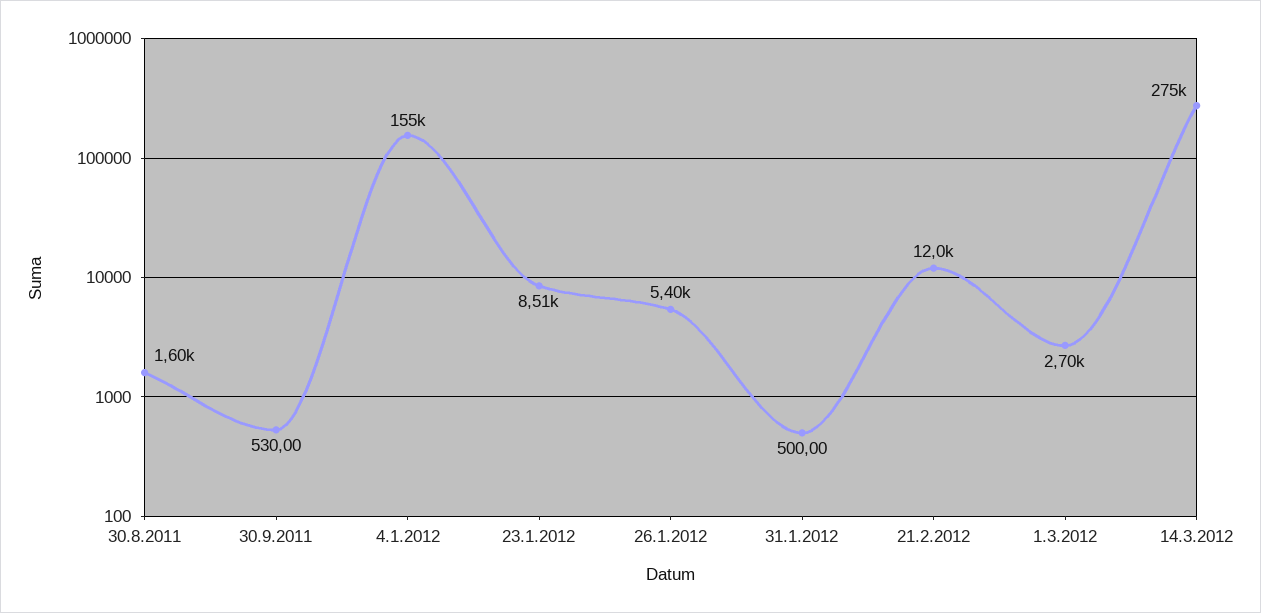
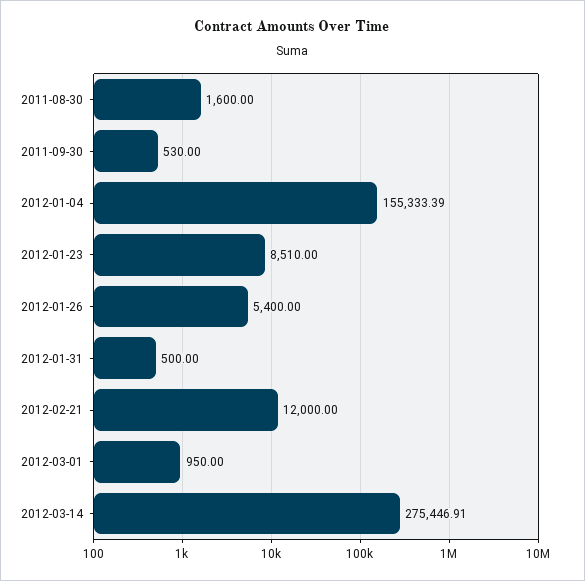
  {
    "30.8.2011": 1600,
    "30.9.2011": 530,
    "4.1.2012": 155333.39,
    "23.1.2012": 8510,
    "26.1.2012": 5400,
    "31.1.2012": 500,
    "21.2.2012": 12000,
-   "1.3.2012": 2700,
+   "1.3.2012": 950,
    "14.3.2012": 275446.91
  }

